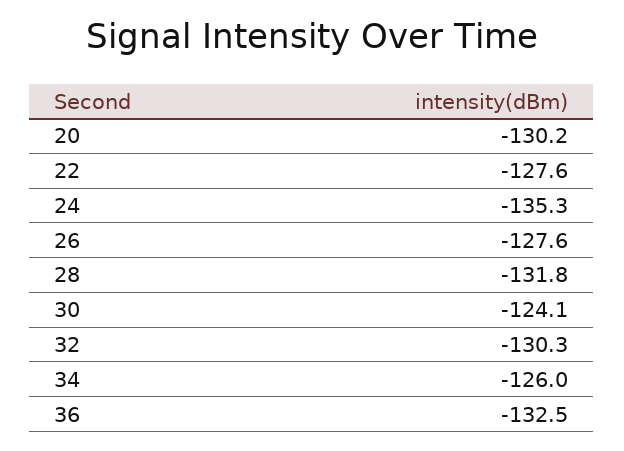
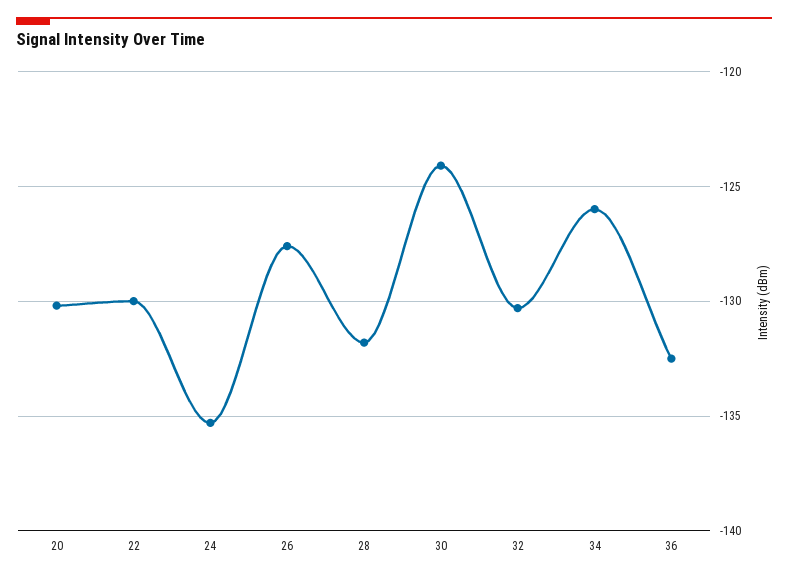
  {
    "20": -130.2,
-   "22": -127.6,
+   "22": -130,
    "24": -135.3,
    "26": -127.6,
    "28": -131.8,
    "30": -124.1,
    "32": -130.3,
    "34": -126,
    "36": -132.5
  }

